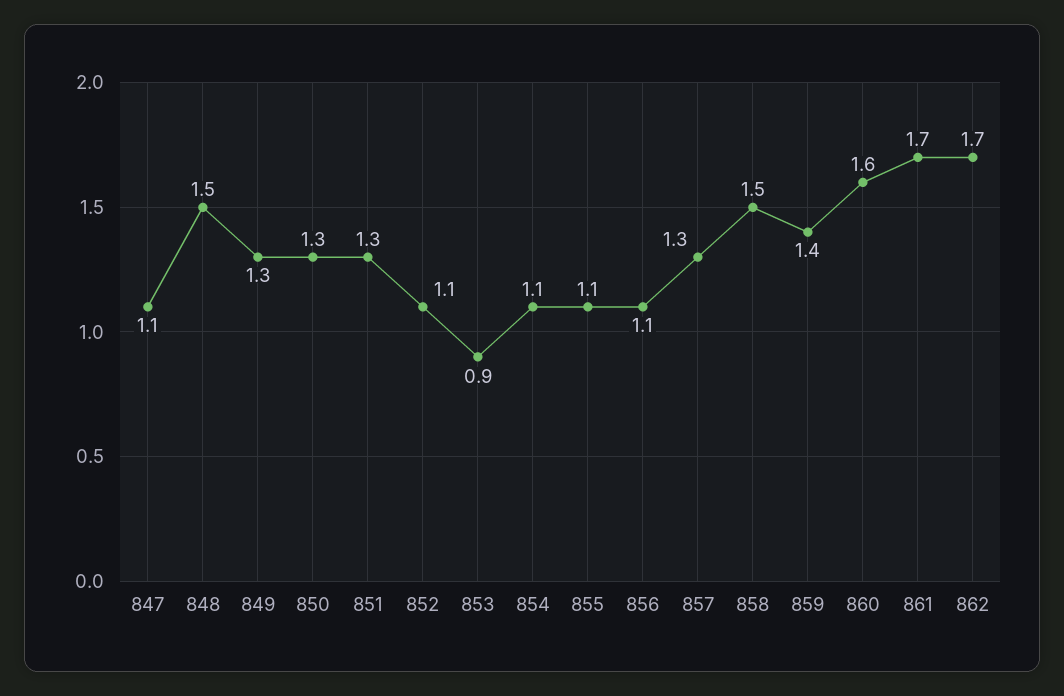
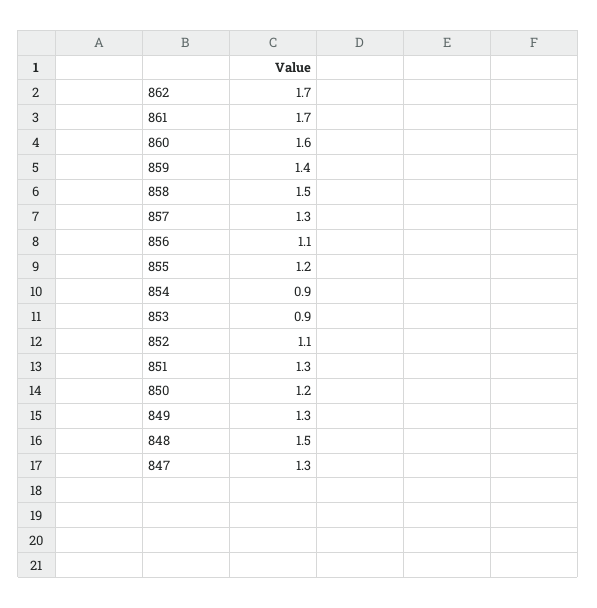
  {
-   "847": 1.1,
+   "847": 1.3,
    "848": 1.5,
    "849": 1.3,
-   "850": 1.3,
+   "850": 1.2,
    "851": 1.3,
    "852": 1.1,
    "853": 0.9,
-   "854": 1.1,
+   "854": 0.9,
-   "855": 1.1,
+   "855": 1.2,
    "856": 1.1,
    "857": 1.3,
    "858": 1.5,
    "859": 1.4,
    "860": 1.6,
    "861": 1.7,
    "862": 1.7
  }

